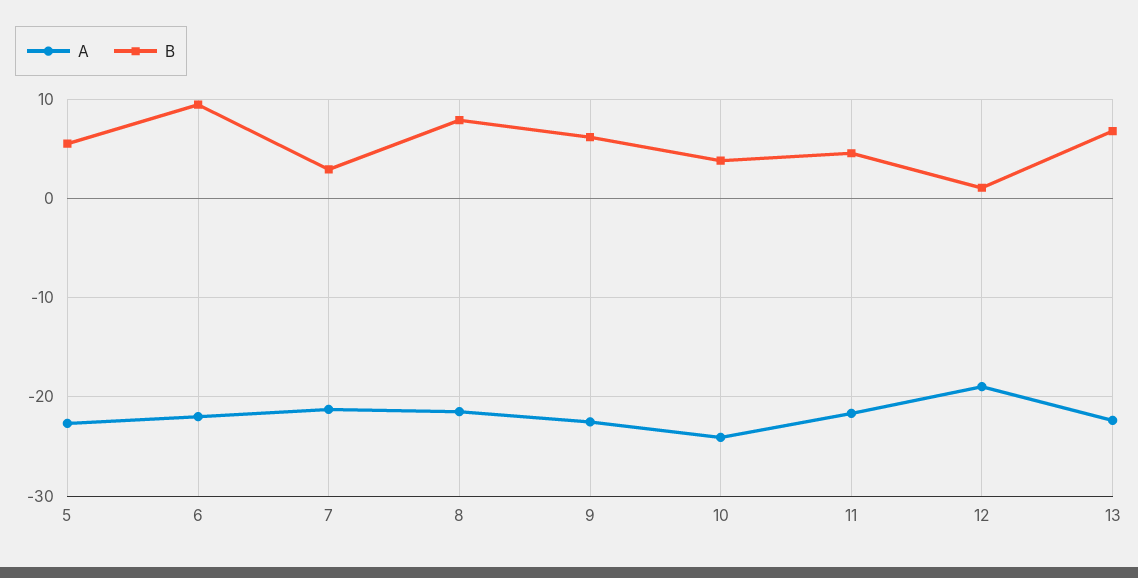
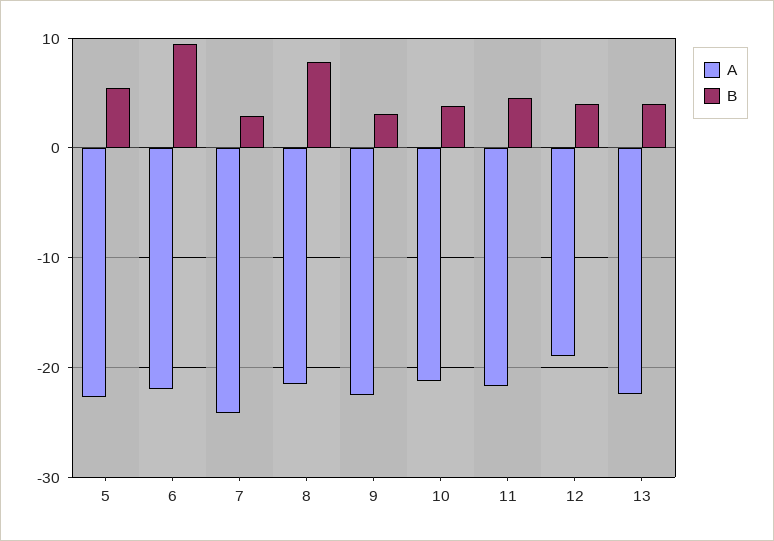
  {
    "A": {
      "5": -23,
      "6": -22,
-     "7": -21,
+     "7": -24,
      "8": -22,
      "9": -23,
-     "10": -24,
+     "10": -21,
      "11": -22,
      "12": -19,
      "13": -22
    },
    "B": {
      "5": 6,
      "6": 9,
      "7": 3,
      "8": 8,
-     "9": 6,
+     "9": 3,
      "10": 4,
      "11": 5,
-     "12": 1,
+     "12": 4,
-     "13": 7
+     "13": 4
    }
  }

